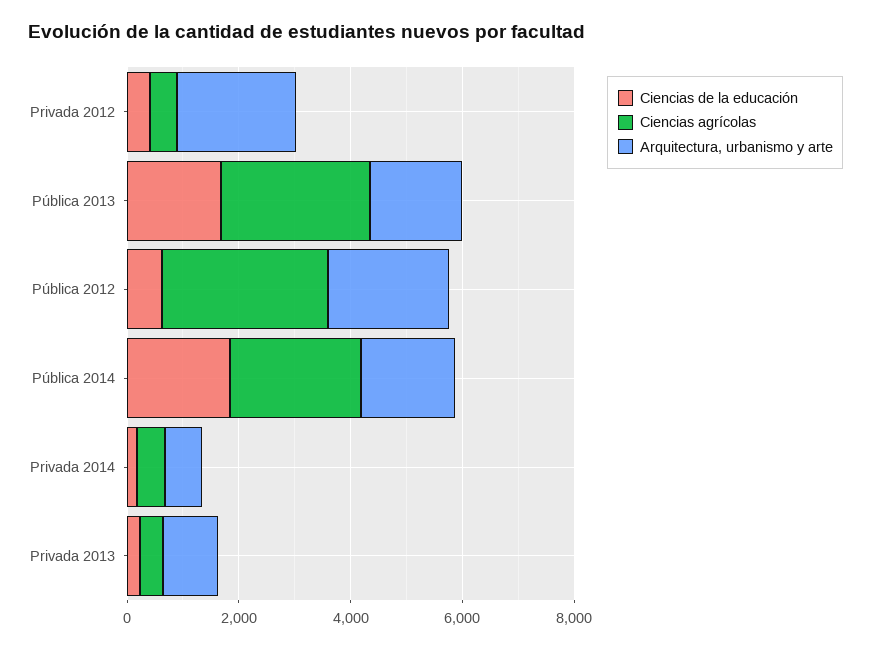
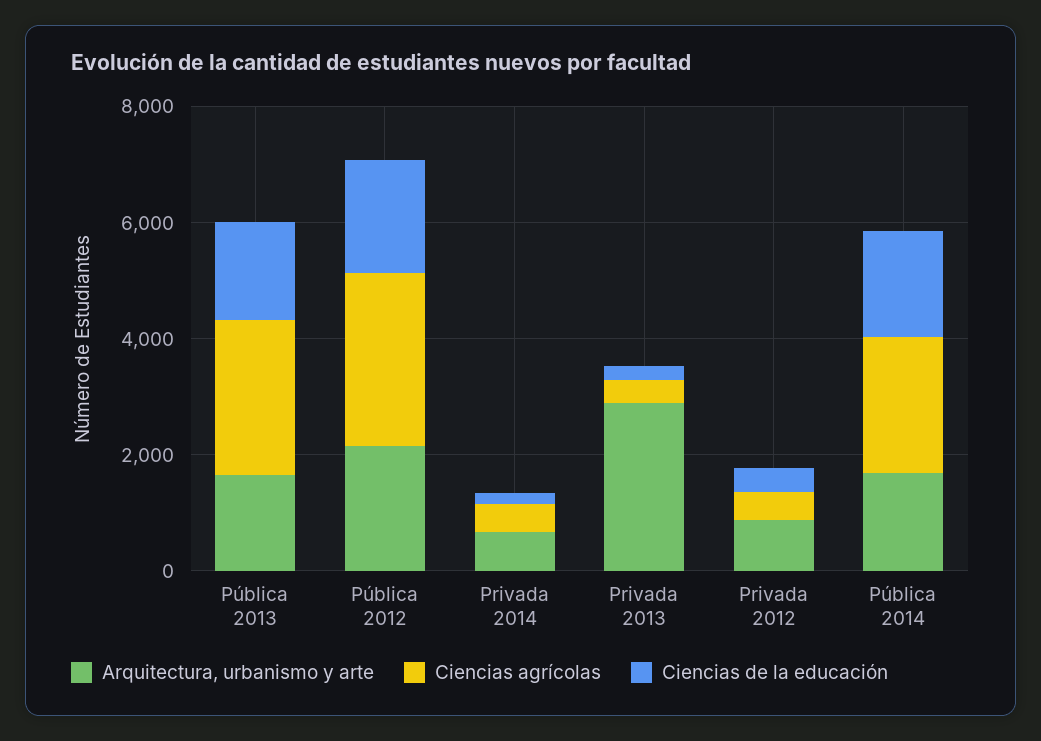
  {
    "Ciencias de la educación": {
      "Privada 2012": 500,
      "Pública 2013": 1500,
-     "Pública 2012": 500,
+     "Pública 2012": 2000,
      "Pública 2014": 2000,
      "Privada 2014": 0,
      "Privada 2013": 0
    },
    "Ciencias agrícolas": {
      "Privada 2012": 500,
      "Pública 2013": 2500,
      "Pública 2012": 3000,
      "Pública 2014": 2500,
      "Privada 2014": 500,
      "Privada 2013": 500
    },
    "Arquitectura, urbanismo y arte": {
-     "Privada 2012": 2000,
+     "Privada 2012": 1000,
      "Pública 2013": 1500,
      "Pública 2012": 2000,
      "Pública 2014": 1500,
      "Privada 2014": 500,
-     "Privada 2013": 1000
+     "Privada 2013": 3000
    }
  }

